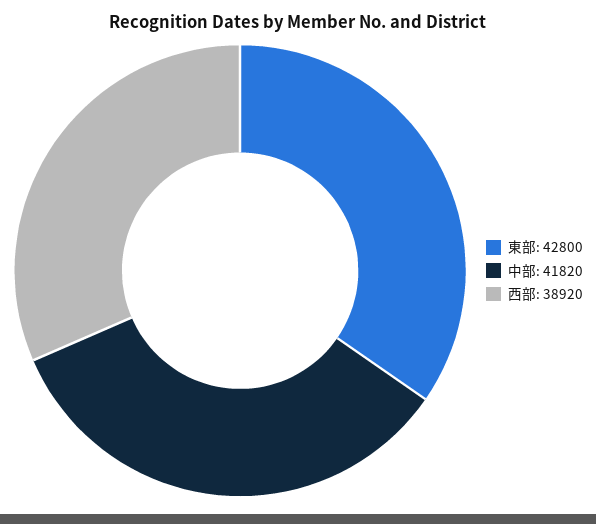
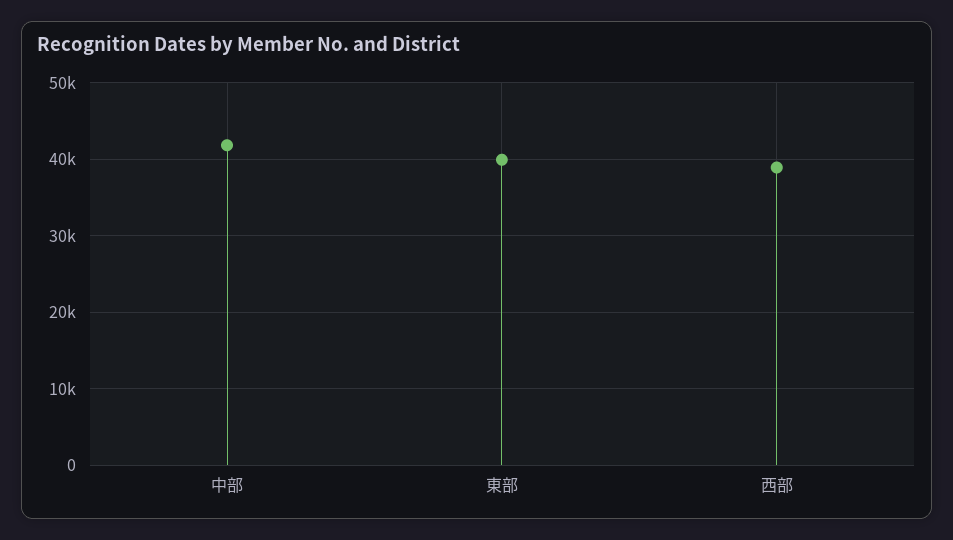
  {
-   "東部": 42800,
+   "東部": 40000,
    "中部": 41820,
    "西部": 38920
  }

